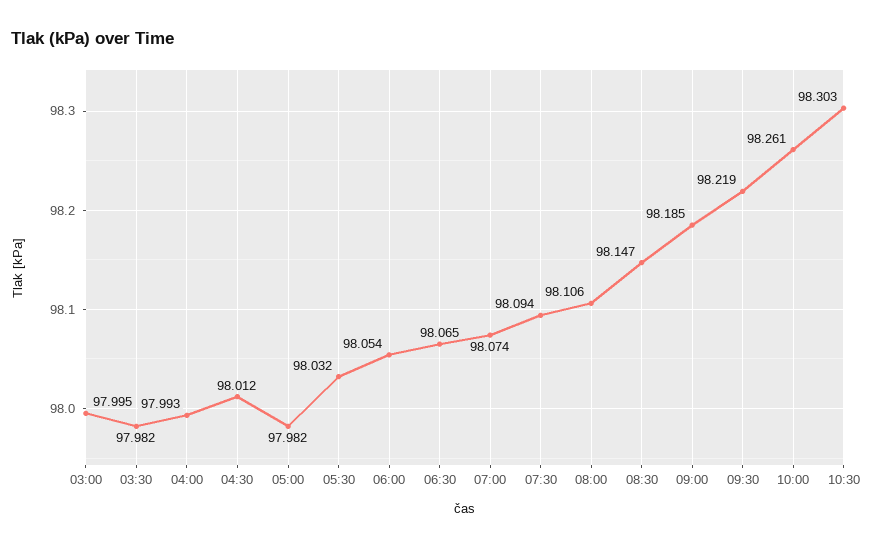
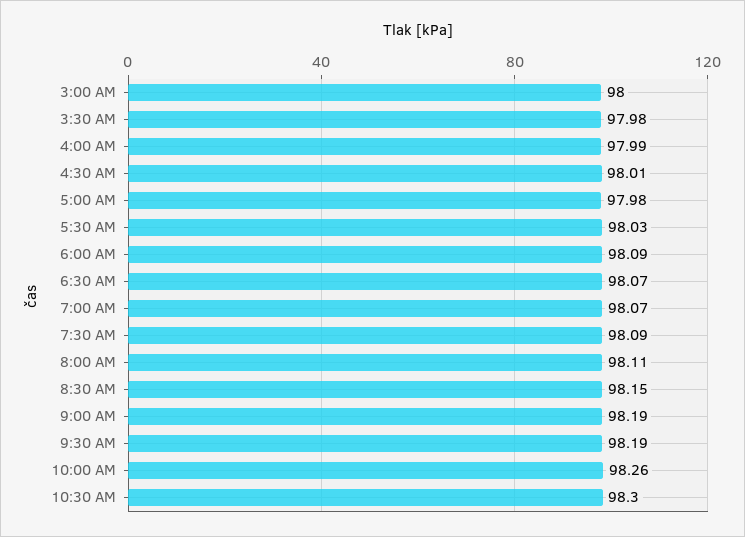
  {
    "03:00": 97.995,
    "03:30": 97.982,
    "04:00": 97.993,
    "04:30": 98.012,
    "05:00": 97.982,
    "05:30": 98.032,
-   "06:00": 98.054,
+   "06:00": 98.09,
    "06:30": 98.065,
    "07:00": 98.074,
    "07:30": 98.094,
    "08:00": 98.106,
    "08:30": 98.147,
    "09:00": 98.185,
-   "09:30": 98.219,
+   "09:30": 98.19,
    "10:00": 98.261,
    "10:30": 98.303
  }

